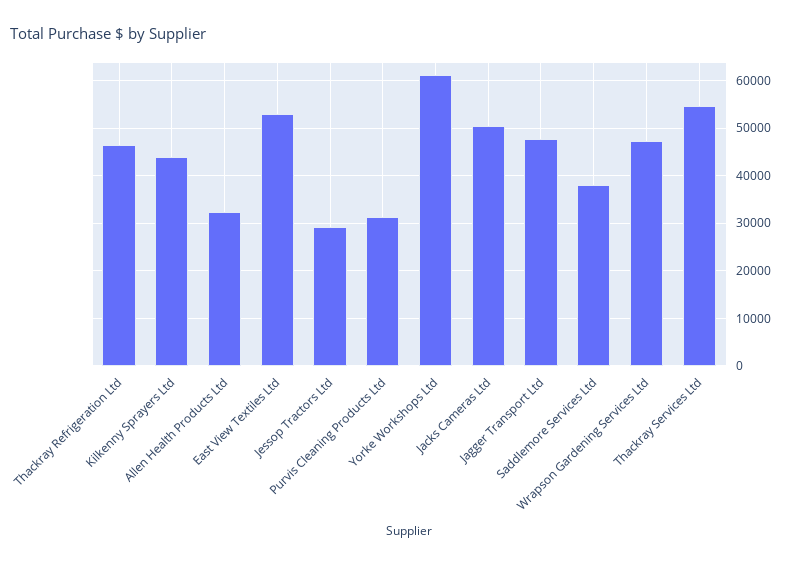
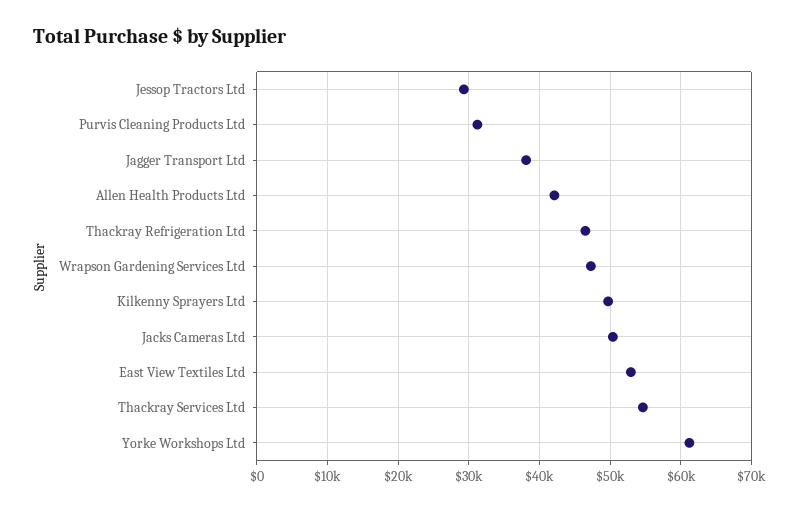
  {
    "Thackray Refrigeration Ltd": 47000,
-   "Kilkenny Sprayers Ltd": 44000,
+   "Kilkenny Sprayers Ltd": 50000,
-   "Allen Health Products Ltd": 32000,
+   "Allen Health Products Ltd": 42000,
    "East View Textiles Ltd": 53000,
    "Jessop Tractors Ltd": 29000,
    "Purvis Cleaning Products Ltd": 31000,
    "Yorke Workshops Ltd": 61000,
    "Jacks Cameras Ltd": 50000,
-   "Jagger Transport Ltd": 48000,
+   "Jagger Transport Ltd": 38000,
-   "Saddlemore Services Ltd": 38000,
    "Wrapson Gardening Services Ltd": 47000,
    "Thackray Services Ltd": 55000
  }

